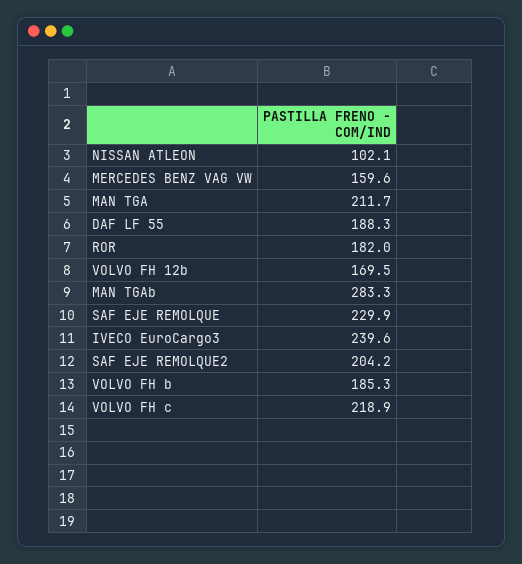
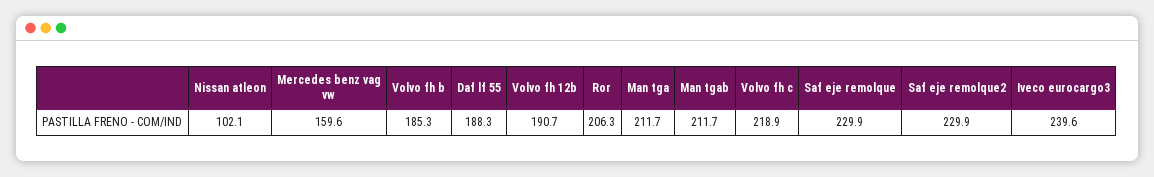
  {
    "NISSAN ATLEON": 102.1,
    "MERCEDES BENZ VAG VW": 159.6,
    "MAN TGA": 211.7,
    "DAF LF 55": 188.3,
-   "ROR": 182,
+   "ROR": 206.3,
-   "VOLVO FH 12b": 169.5,
+   "VOLVO FH 12b": 190.7,
-   "MAN TGAb": 283.3,
+   "MAN TGAb": 211.7,
    "SAF EJE REMOLQUE": 229.9,
    "IVECO EuroCargo3": 239.6,
-   "SAF EJE REMOLQUE2": 204.2,
+   "SAF EJE REMOLQUE2": 229.9,
    "VOLVO FH b": 185.3,
    "VOLVO FH c": 218.9
  }

